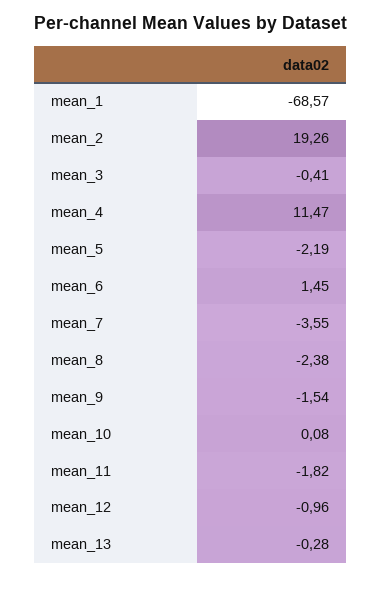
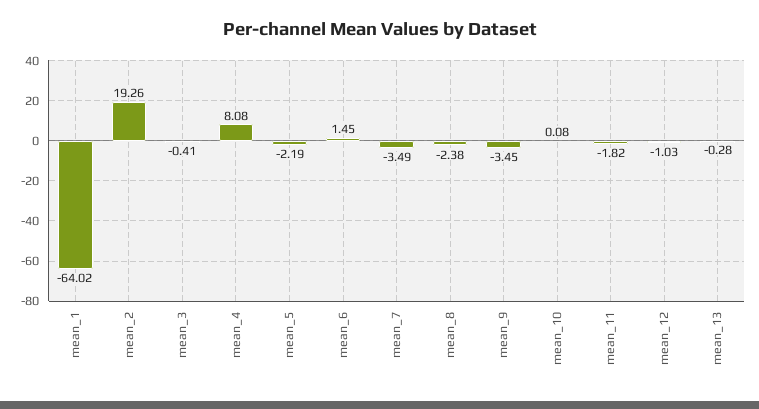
  {
-   "mean_1": -68.57,
+   "mean_1": -64.02,
    "mean_2": 19.26,
    "mean_3": -0.41,
-   "mean_4": 11.47,
+   "mean_4": 8.08,
    "mean_5": -2.19,
    "mean_6": 1.45,
-   "mean_7": -3.55,
+   "mean_7": -3.49,
    "mean_8": -2.38,
-   "mean_9": -1.54,
+   "mean_9": -3.45,
    "mean_10": 0.08,
    "mean_11": -1.82,
-   "mean_12": -0.96,
+   "mean_12": -1.03,
    "mean_13": -0.28
  }

